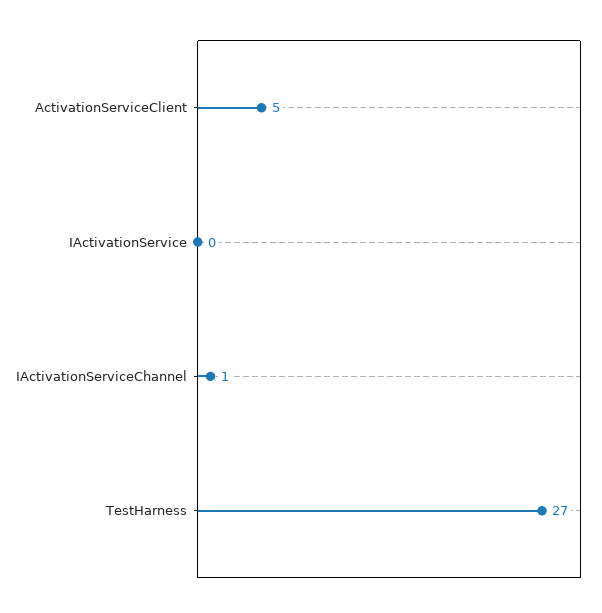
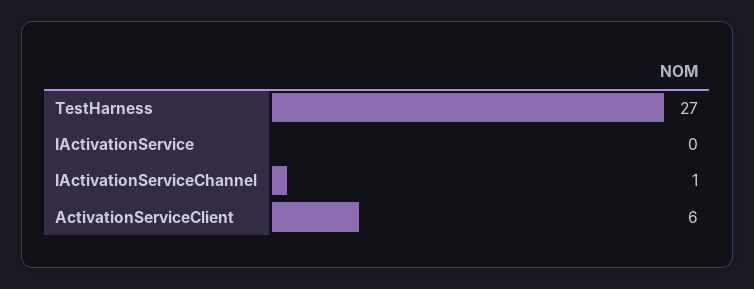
  {
-   "ActivationServiceClient": 5,
+   "ActivationServiceClient": 6,
    "IActivationService": 0,
    "IActivationServiceChannel": 1,
    "TestHarness": 27
  }

